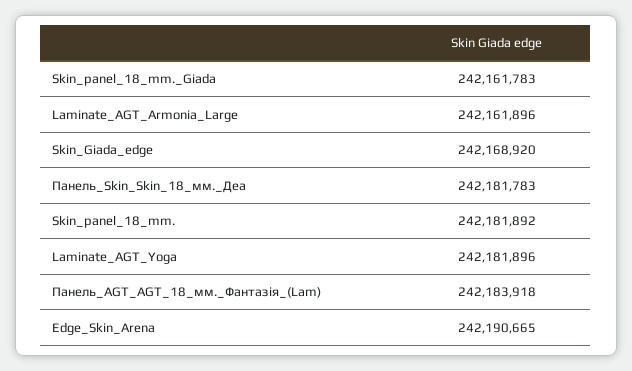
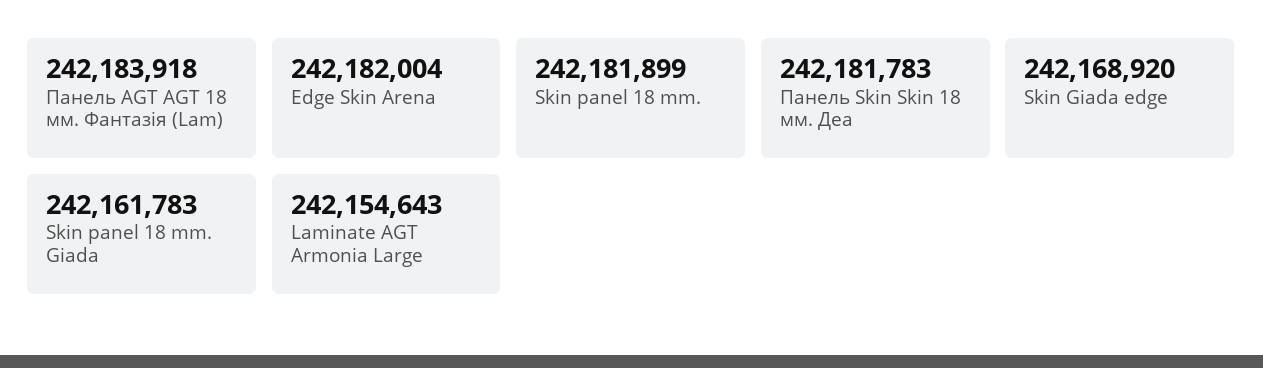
  {
    "Skin_panel_18_mm._Giada": 242161783,
-   "Laminate_AGT_Armonia_Large": 242161896,
+   "Laminate_AGT_Armonia_Large": 242154643,
    "Skin_Giada_edge": 242168920,
    "Панель_Skin_Skin_18_мм._Деа": 242181783,
-   "Skin_panel_18_mm.": 242181892,
+   "Skin_panel_18_mm.": 242181899,
-   "Laminate_AGT_Yoga": 242181896,
    "Панель_AGT_AGT_18_мм._Фантазія_(Lam)": 242183918,
-   "Edge_Skin_Arena": 242190665
+   "Edge_Skin_Arena": 242182004
  }

